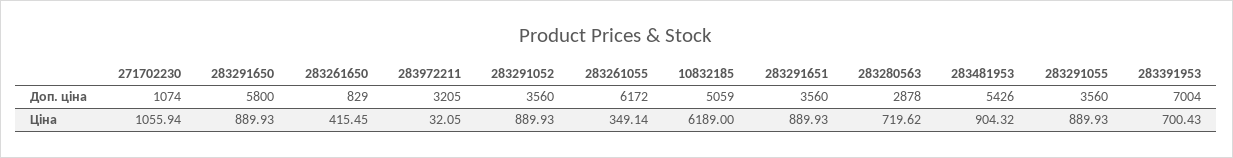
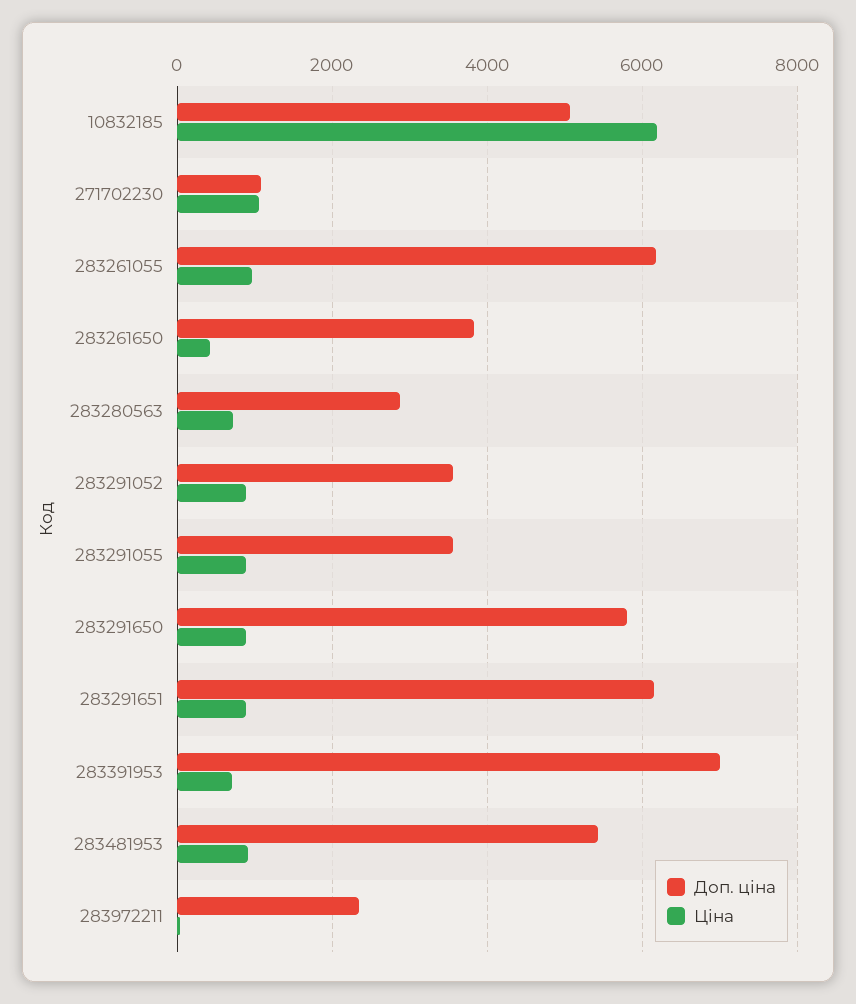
  {
    "Доп. ціна": {
      "271702230": 1074,
      "283291650": 5800,
-     "283261650": 829,
+     "283261650": 3800,
-     "283972211": 3205,
+     "283972211": 2400,
      "283291052": 3560,
      "283261055": 6172,
      "10832185": 5059,
-     "283291651": 3560,
+     "283291651": 6200,
      "283280563": 2878,
      "283481953": 5426,
      "283291055": 3560,
      "283391953": 7004
    },
    "Ціна": {
      "271702230": 1055.94,
      "283291650": 889.93,
      "283261650": 415.45,
      "283972211": 32.05,
      "283291052": 889.93,
-     "283261055": 349.14,
+     "283261055": 1000,
      "10832185": 6189,
      "283291651": 889.93,
      "283280563": 719.62,
      "283481953": 904.32,
      "283291055": 889.93,
      "283391953": 700.43
    }
  }

